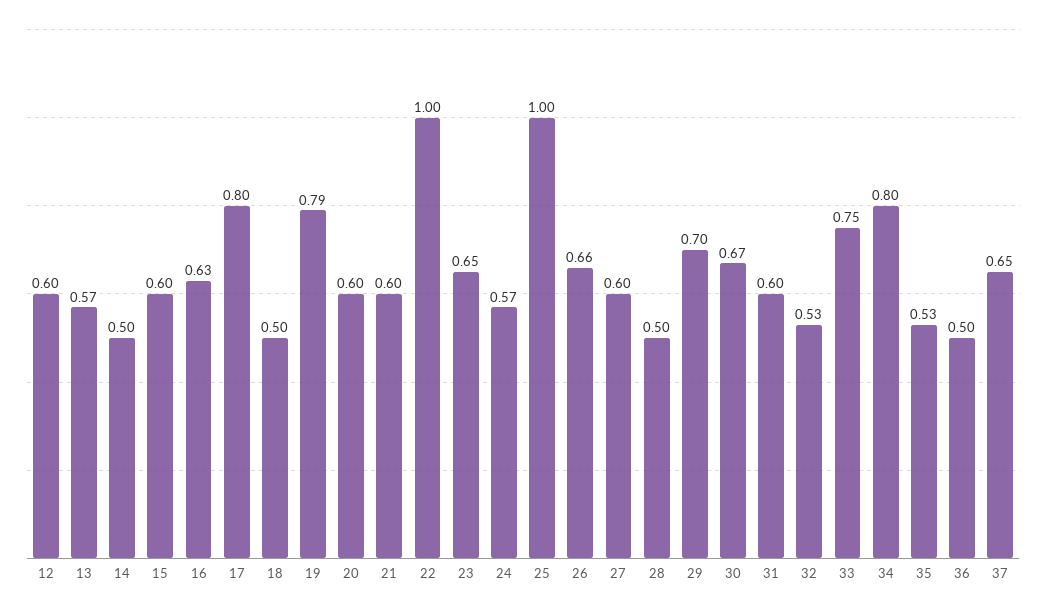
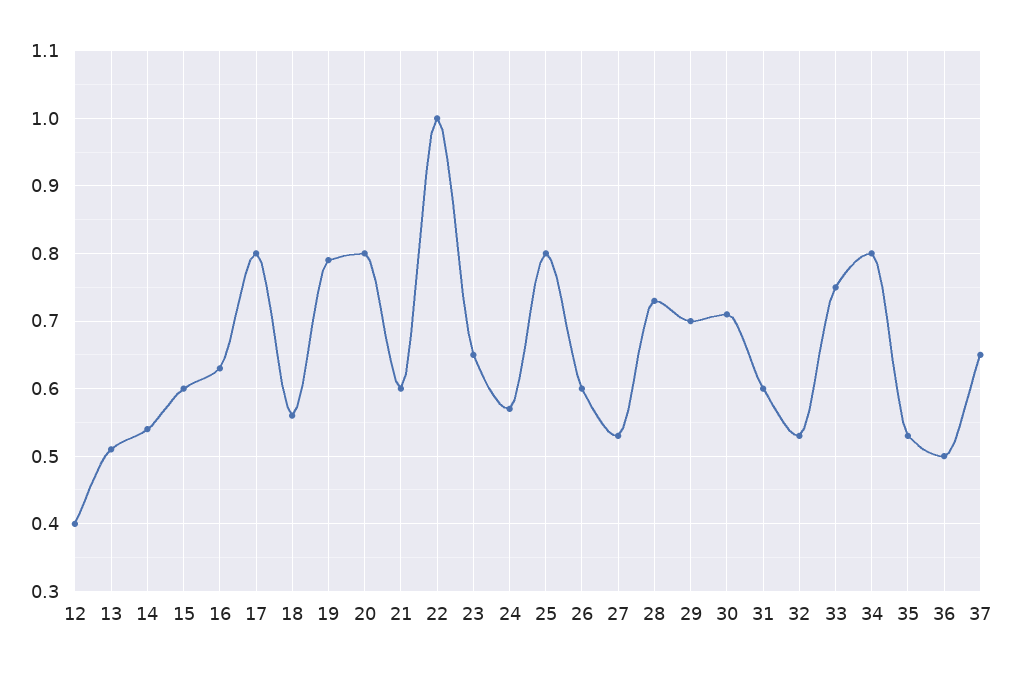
  {
-   "12": 0.6,
+   "12": 0.4,
-   "13": 0.57,
+   "13": 0.51,
-   "14": 0.5,
+   "14": 0.54,
    "15": 0.6,
    "16": 0.63,
    "17": 0.8,
-   "18": 0.5,
+   "18": 0.56,
    "19": 0.79,
-   "20": 0.6,
+   "20": 0.8,
    "21": 0.6,
    "22": 1,
    "23": 0.65,
    "24": 0.57,
-   "25": 1,
+   "25": 0.8,
-   "26": 0.66,
+   "26": 0.6,
-   "27": 0.6,
+   "27": 0.53,
-   "28": 0.5,
+   "28": 0.73,
    "29": 0.7,
-   "30": 0.67,
+   "30": 0.71,
    "31": 0.6,
    "32": 0.53,
    "33": 0.75,
    "34": 0.8,
    "35": 0.53,
    "36": 0.5,
    "37": 0.65
  }

